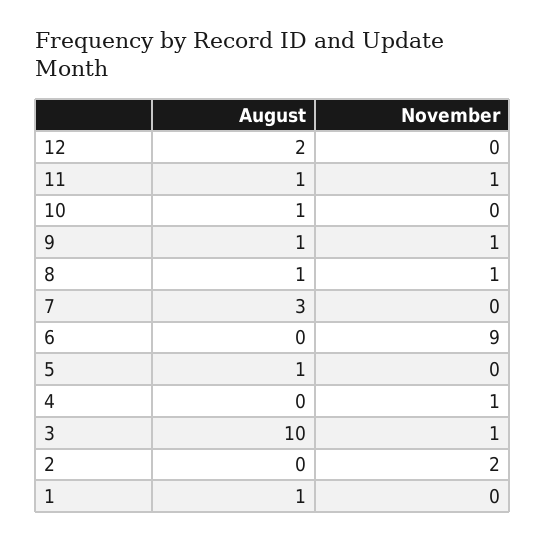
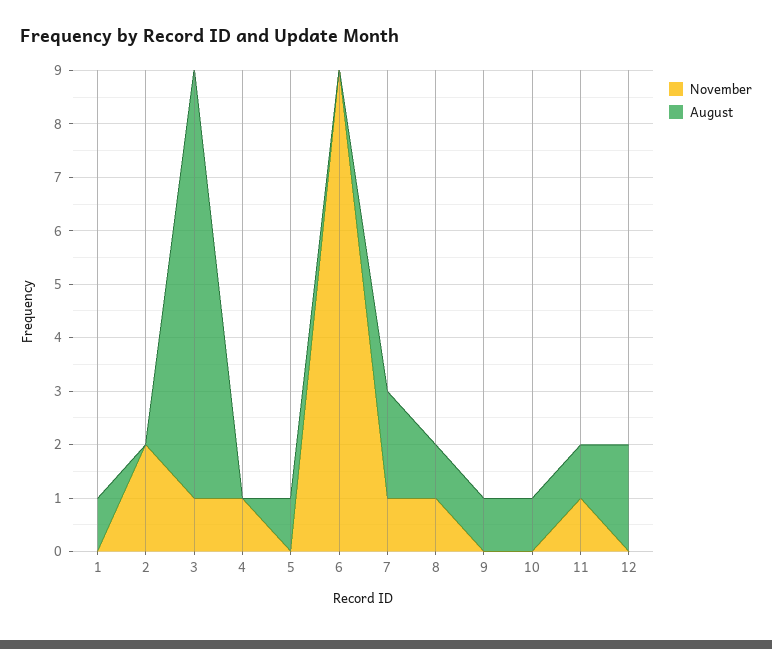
  {
    "August": {
      "12": 2,
      "11": 1,
      "10": 1,
      "9": 1,
      "8": 1,
-     "7": 3,
+     "7": 2,
      "6": 0,
      "5": 1,
      "4": 0,
-     "3": 10,
+     "3": 8,
      "2": 0,
      "1": 1
    },
    "November": {
      "12": 0,
      "11": 1,
      "10": 0,
-     "9": 1,
+     "9": 0,
      "8": 1,
-     "7": 0,
+     "7": 1,
      "6": 9,
      "5": 0,
      "4": 1,
      "3": 1,
      "2": 2,
      "1": 0
    }
  }

